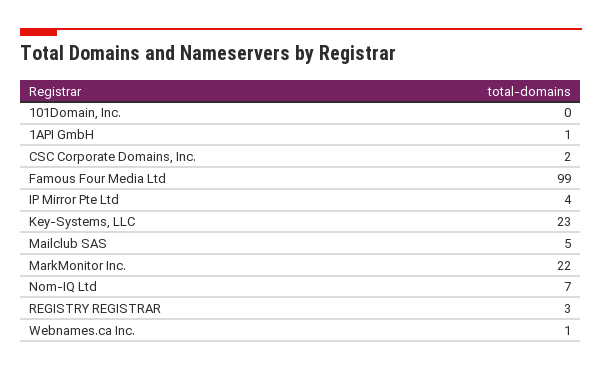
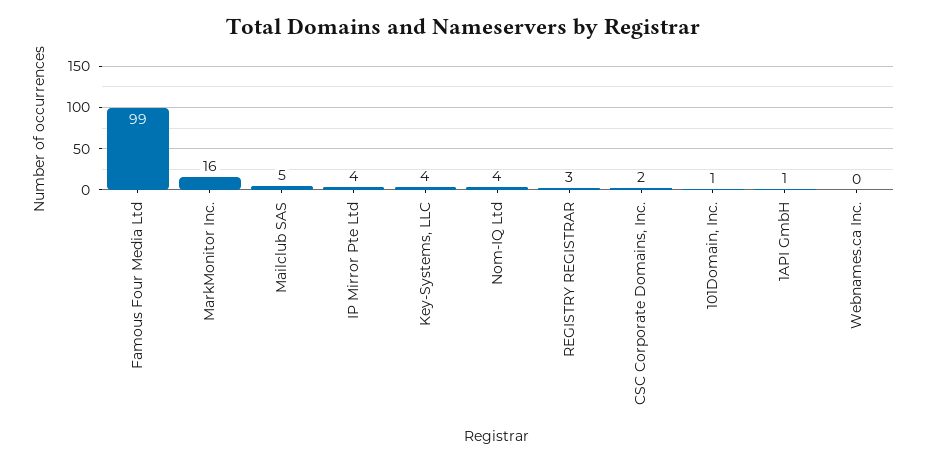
  {
-   "101Domain, Inc.": 0,
+   "101Domain, Inc.": 1,
    "1API GmbH": 1,
    "CSC Corporate Domains, Inc.": 2,
    "Famous Four Media Ltd": 99,
    "IP Mirror Pte Ltd": 4,
-   "Key-Systems, LLC": 23,
+   "Key-Systems, LLC": 4,
    "Mailclub SAS": 5,
-   "MarkMonitor Inc.": 22,
+   "MarkMonitor Inc.": 16,
-   "Nom-IQ Ltd": 7,
+   "Nom-IQ Ltd": 4,
    "REGISTRY REGISTRAR": 3,
-   "Webnames.ca Inc.": 1
+   "Webnames.ca Inc.": 0
  }

